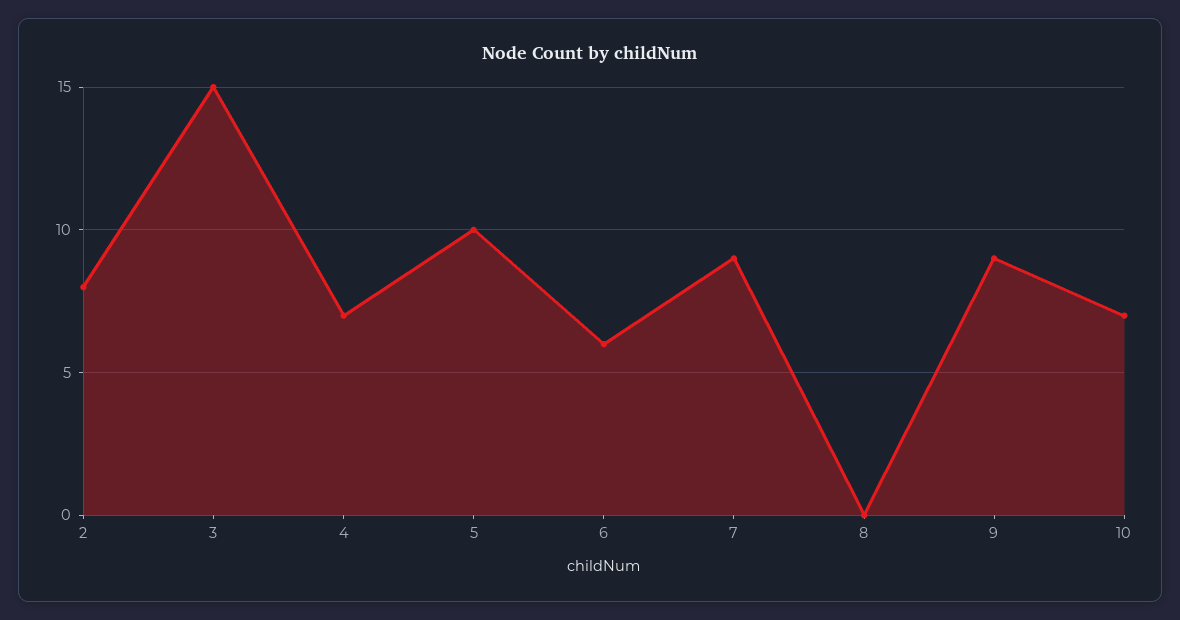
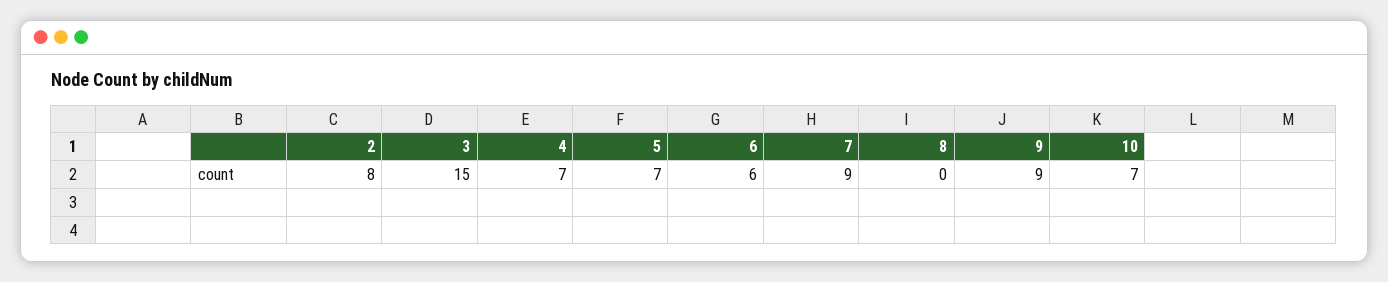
  {
    "2": 8,
    "3": 15,
    "4": 7,
-   "5": 10,
+   "5": 7,
    "6": 6,
    "7": 9,
    "8": 0,
    "9": 9,
    "10": 7
  }

